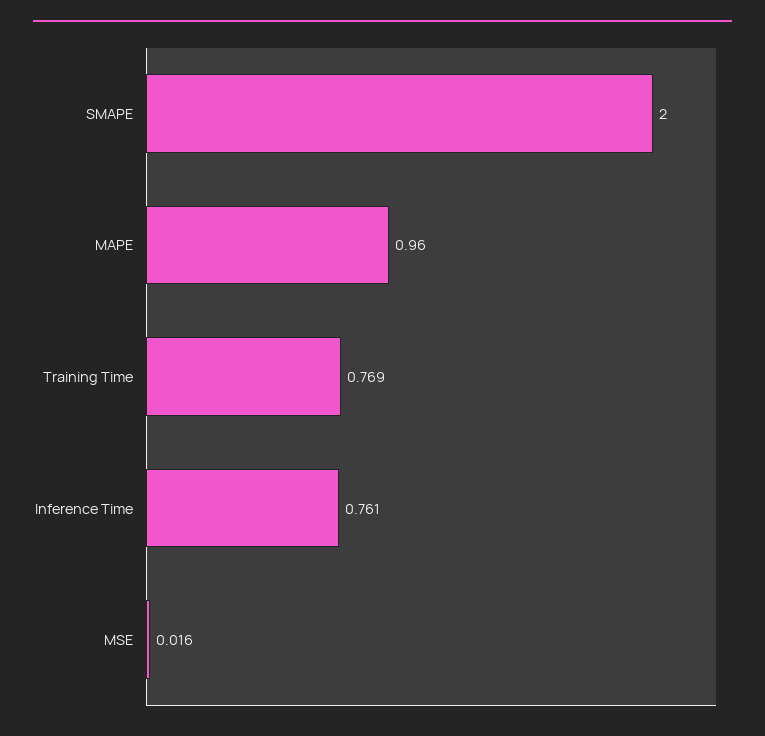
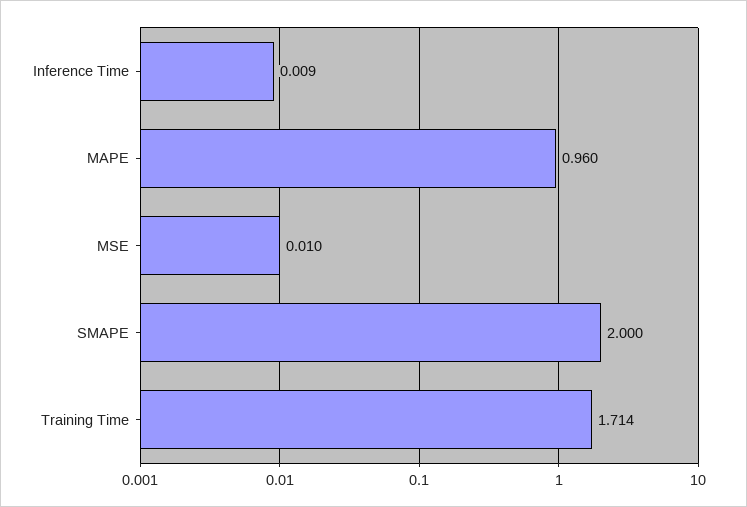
  {
    "SMAPE": 2,
    "MAPE": 0.96,
-   "Training Time": 0.769,
+   "Training Time": 1.714,
-   "Inference Time": 0.761,
+   "Inference Time": 0.009,
-   "MSE": 0.016
+   "MSE": 0.01
  }

